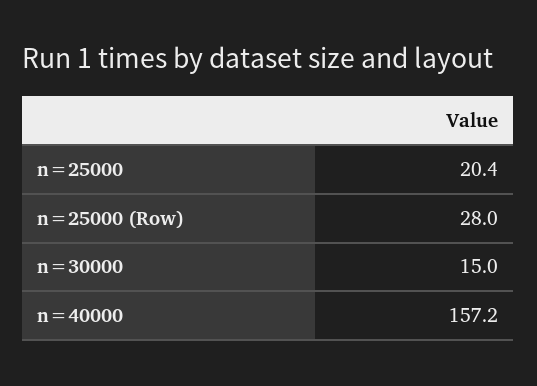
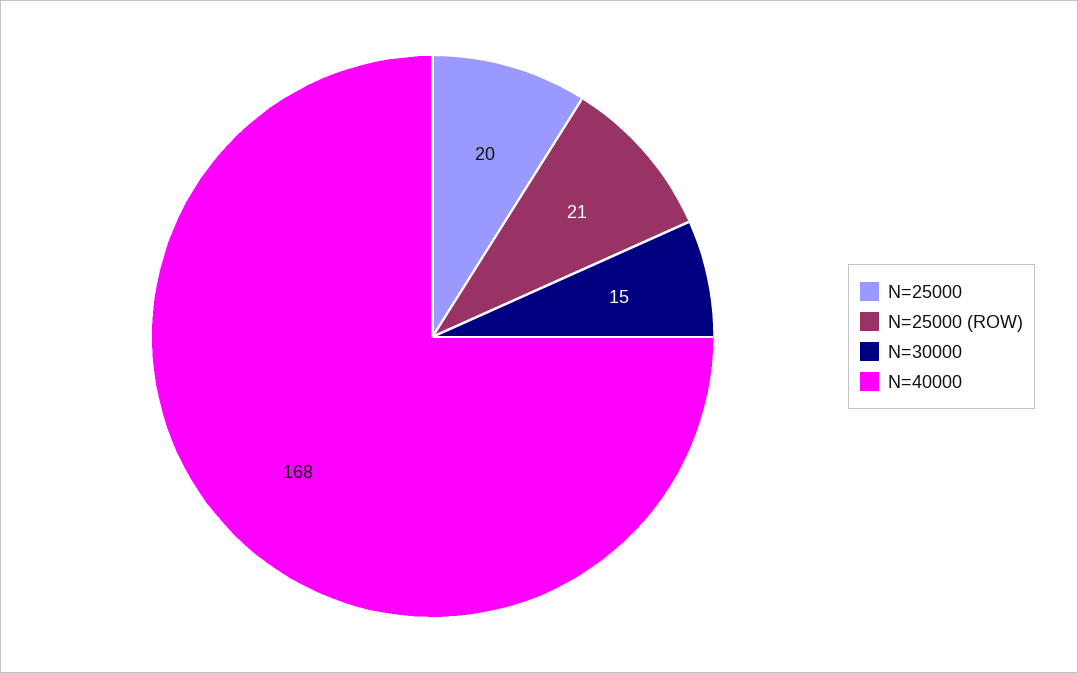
  {
    "n=25000": 20.4,
-   "n=25000 (Row)": 28,
+   "n=25000 (Row)": 21,
    "n=30000": 15,
-   "n=40000": 157.2
+   "n=40000": 168
  }

